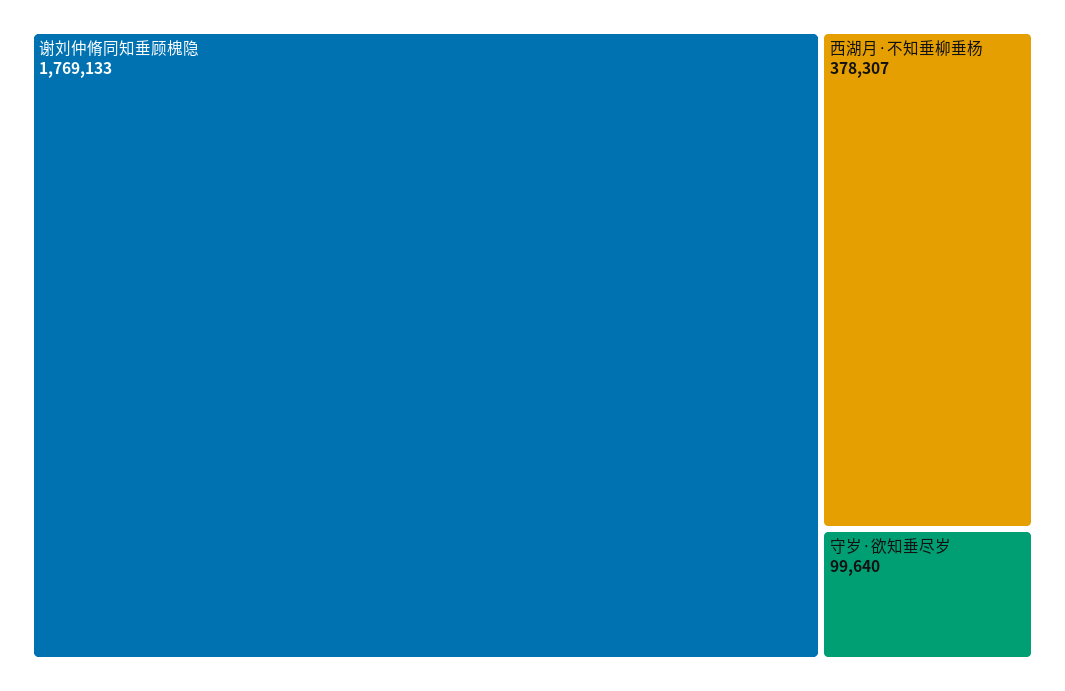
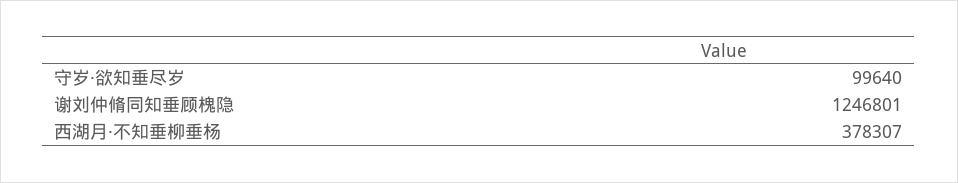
  {
-   "谢刘仲脩同知垂顾槐隐": 1769133,
+   "谢刘仲脩同知垂顾槐隐": 1246801,
    "西湖月·不知垂柳垂杨": 378307,
    "守岁·欲知垂尽岁": 99640
  }

